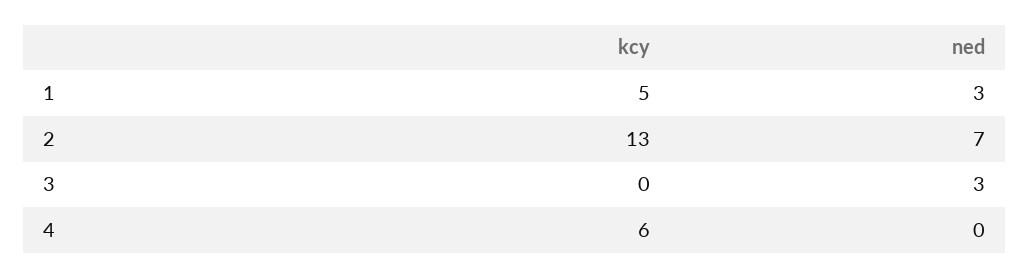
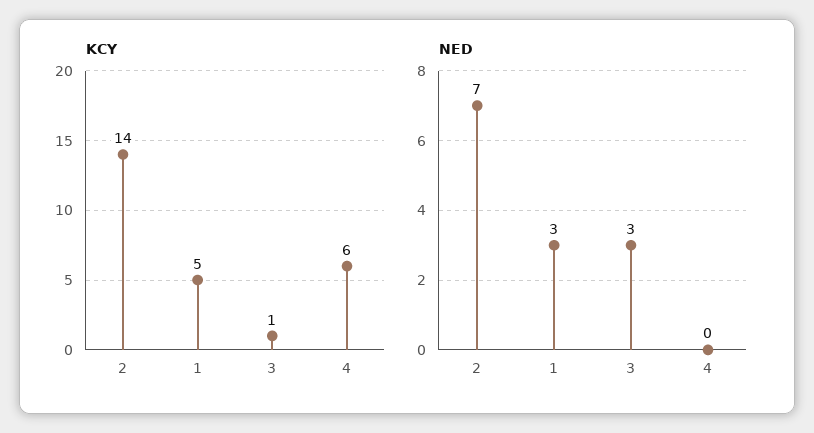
  {
    "kcy": {
      "1": 5,
-     "2": 13,
+     "2": 14,
-     "3": 0,
+     "3": 1,
      "4": 6
    },
    "ned": {
      "1": 3,
      "2": 7,
      "3": 3,
      "4": 0
    }
  }

